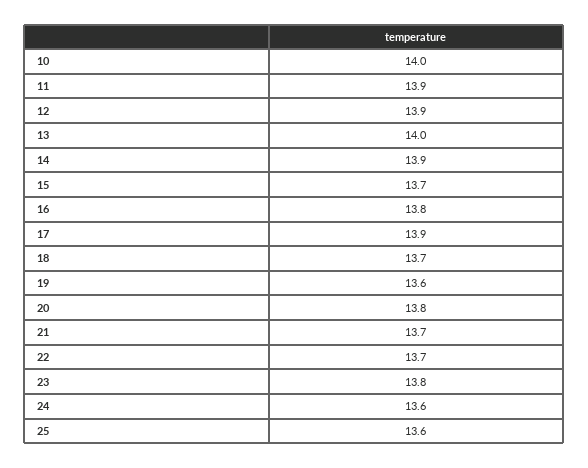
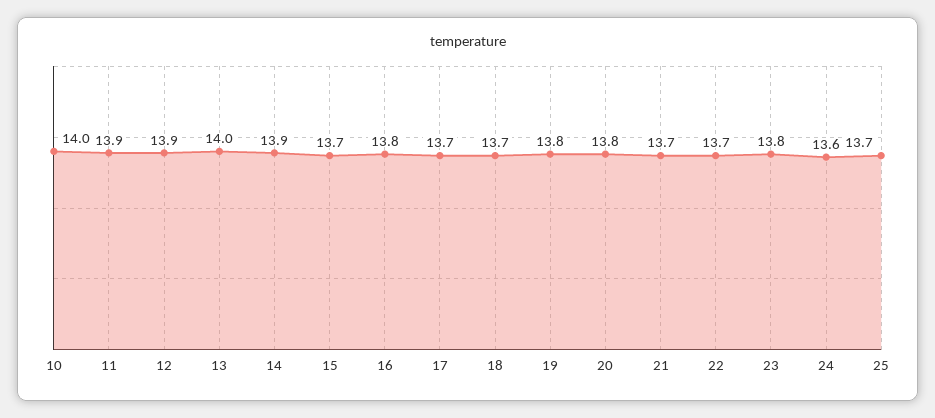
  {
    "10": 14,
    "11": 13.9,
    "12": 13.9,
    "13": 14,
    "14": 13.9,
    "15": 13.7,
    "16": 13.8,
-   "17": 13.9,
+   "17": 13.7,
    "18": 13.7,
-   "19": 13.6,
+   "19": 13.8,
    "20": 13.8,
    "21": 13.7,
    "22": 13.7,
    "23": 13.8,
    "24": 13.6,
-   "25": 13.6
+   "25": 13.7
  }

